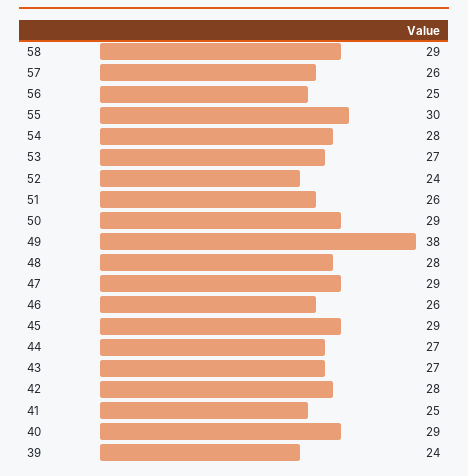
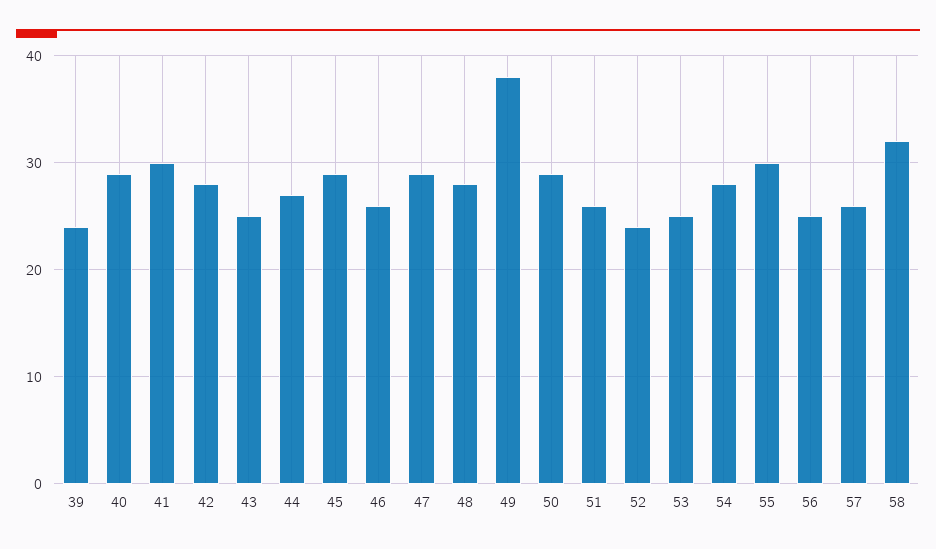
  {
-   "58": 29,
+   "58": 32,
    "57": 26,
    "56": 25,
    "55": 30,
    "54": 28,
-   "53": 27,
+   "53": 25,
    "52": 24,
    "51": 26,
    "50": 29,
    "49": 38,
    "48": 28,
    "47": 29,
    "46": 26,
    "45": 29,
    "44": 27,
-   "43": 27,
+   "43": 25,
    "42": 28,
-   "41": 25,
+   "41": 30,
    "40": 29,
    "39": 24
  }

